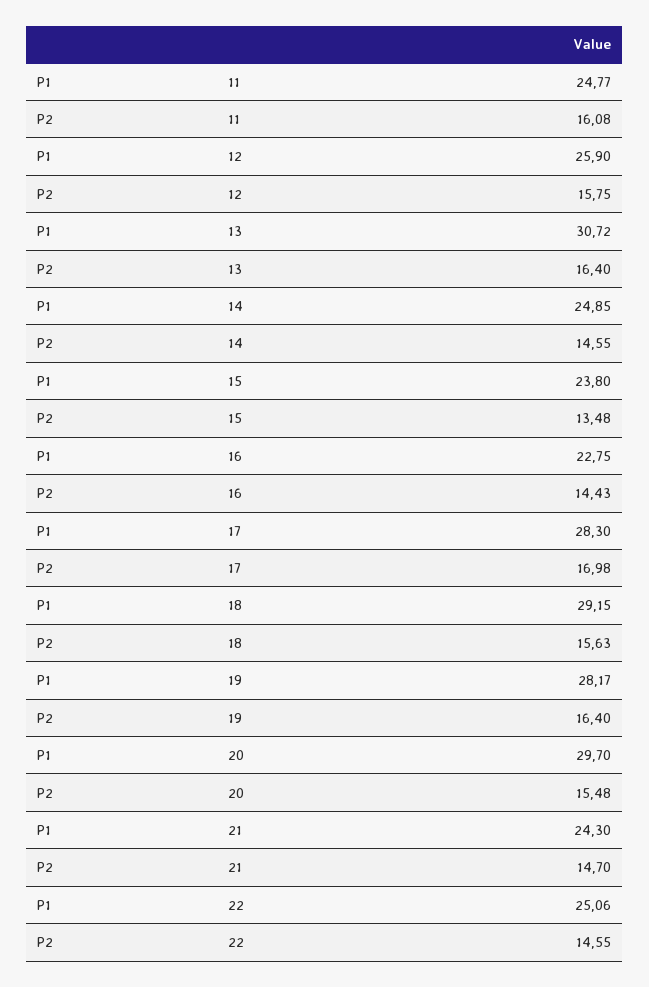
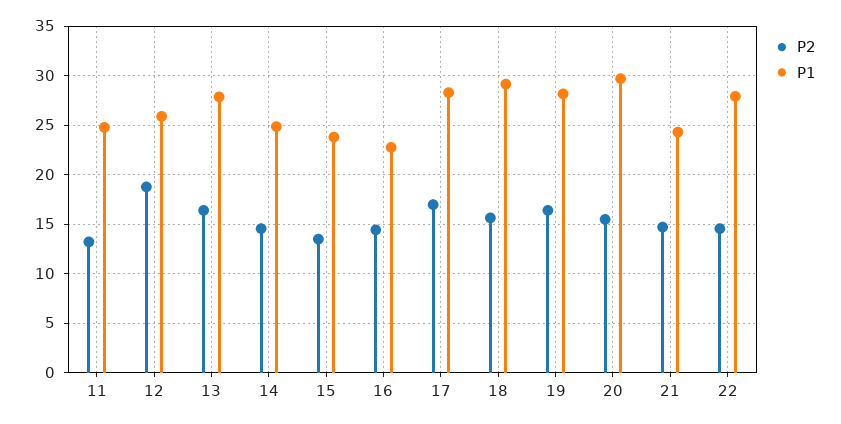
  {
    "P1": {
      "11": 24.77,
      "12": 25.9,
-     "13": 30.72,
+     "13": 28,
      "14": 24.85,
      "15": 23.8,
      "16": 22.75,
      "17": 28.3,
      "18": 29.15,
      "19": 28.17,
      "20": 29.7,
      "21": 24.3,
-     "22": 25.06
+     "22": 28
    },
    "P2": {
-     "11": 16.08,
+     "11": 13,
-     "12": 15.75,
+     "12": 19,
      "13": 16.4,
      "14": 14.55,
      "15": 13.48,
      "16": 14.43,
      "17": 16.98,
      "18": 15.63,
      "19": 16.4,
      "20": 15.48,
      "21": 14.7,
      "22": 14.55
    }
  }

